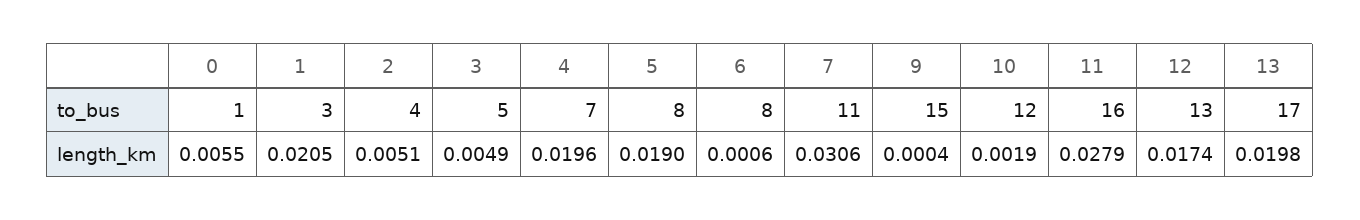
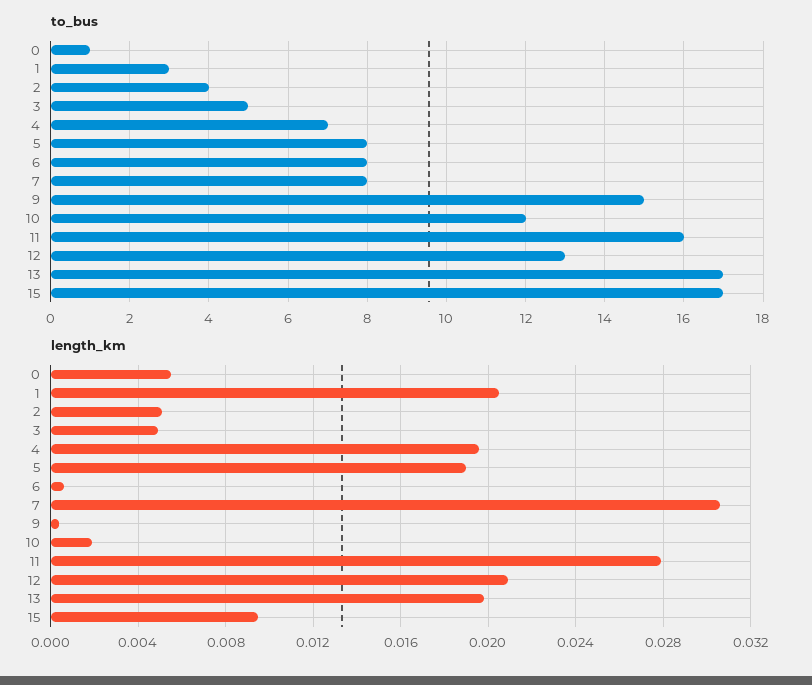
  {
    "to_bus": {
      "0": 1,
      "1": 3,
      "2": 4,
      "3": 5,
      "4": 7,
      "5": 8,
      "6": 8,
-     "7": 11,
+     "7": 8,
      "9": 15,
      "10": 12,
      "11": 16,
      "12": 13,
-     "13": 17
+     "13": 17,
+     "15": 17
    },
    "length_km": {
      "0": 0.0055,
      "1": 0.0205,
      "2": 0.0051,
      "3": 0.0049,
      "4": 0.0196,
      "5": 0.019,
      "6": 0.0006,
      "7": 0.0306,
      "9": 0.0004,
      "10": 0.0019,
      "11": 0.0279,
-     "12": 0.0174,
+     "12": 0.021,
-     "13": 0.0198
+     "13": 0.0198,
+     "15": 0.0095
    }
  }

